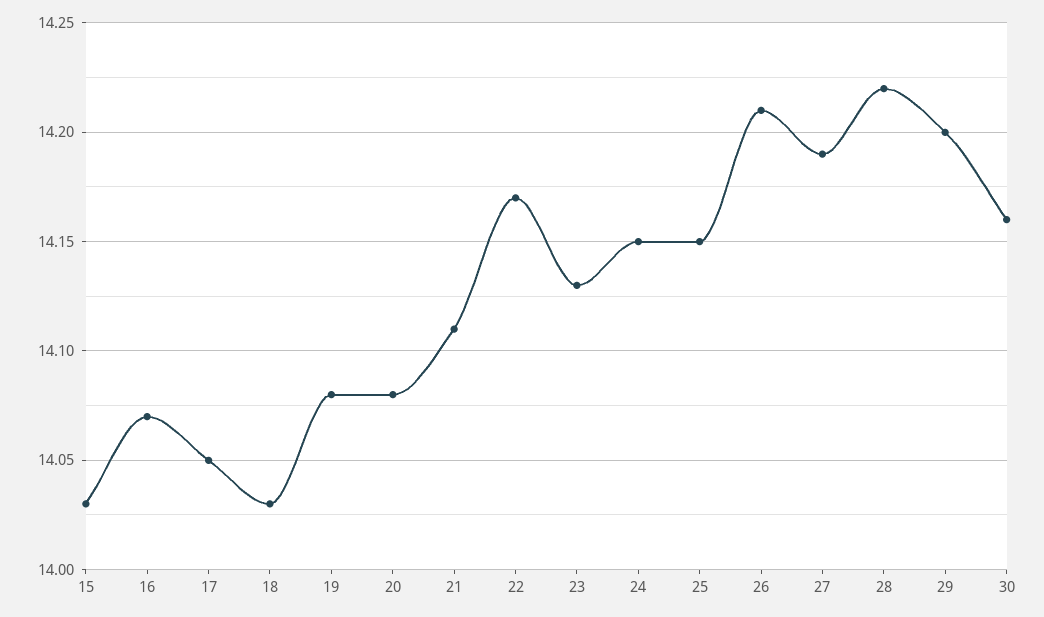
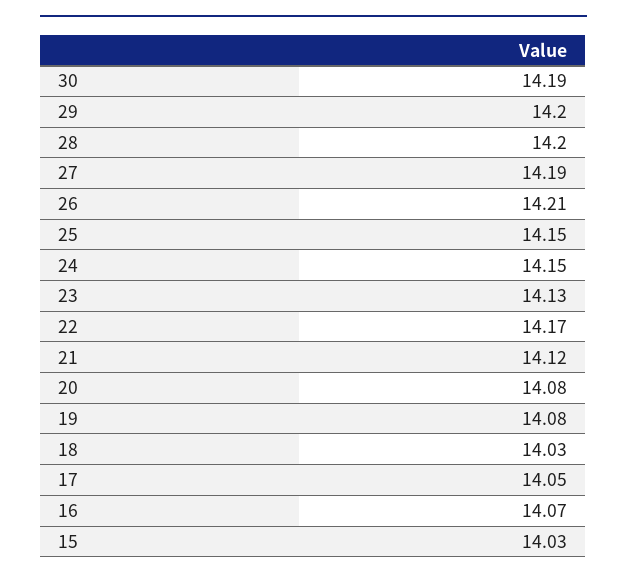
  {
    "15": 14.03,
    "16": 14.07,
    "17": 14.05,
    "18": 14.03,
    "19": 14.08,
    "20": 14.08,
-   "21": 14.11,
+   "21": 14.12,
    "22": 14.17,
    "23": 14.13,
    "24": 14.15,
    "25": 14.15,
    "26": 14.21,
    "27": 14.19,
-   "28": 14.22,
+   "28": 14.2,
    "29": 14.2,
-   "30": 14.16
+   "30": 14.19
  }

